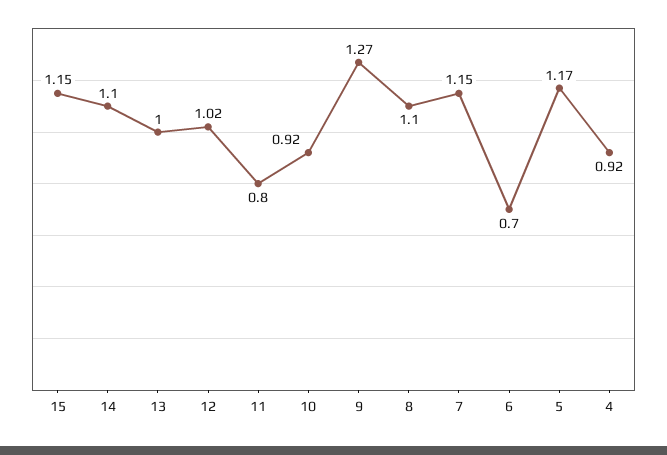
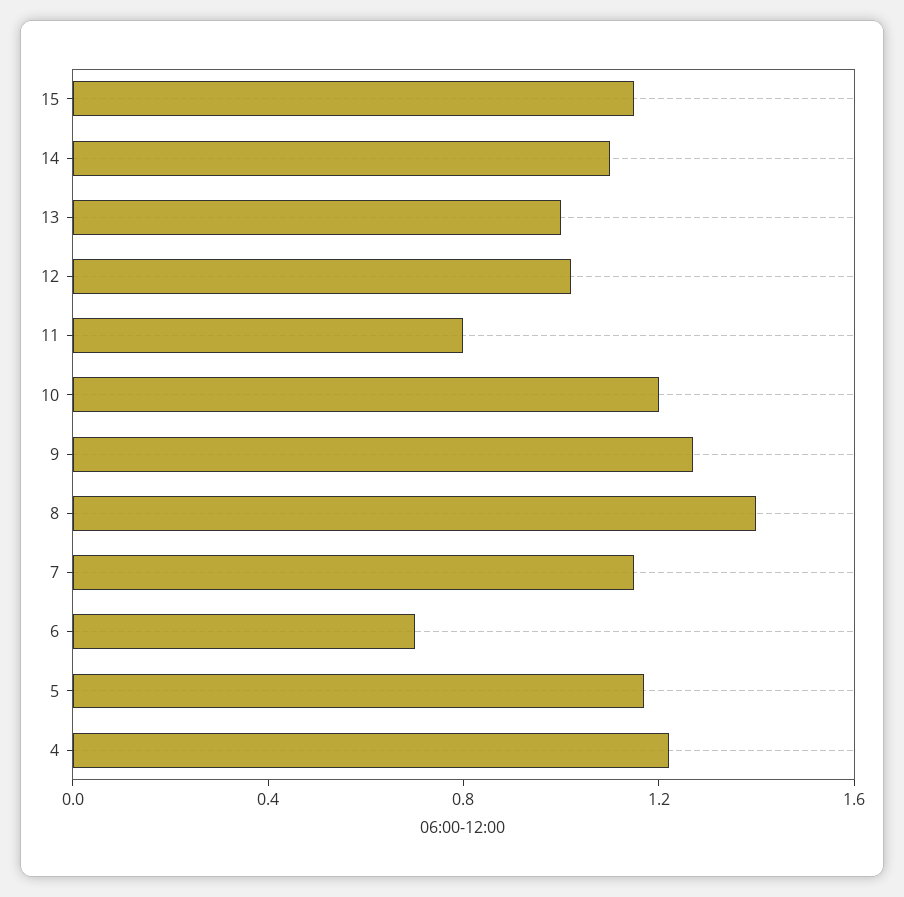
  {
    "15": 1.15,
    "14": 1.1,
    "13": 1,
    "12": 1.02,
    "11": 0.8,
-   "10": 0.92,
+   "10": 1.2,
    "9": 1.27,
-   "8": 1.1,
+   "8": 1.4,
    "7": 1.15,
    "6": 0.7,
    "5": 1.17,
-   "4": 0.92
+   "4": 1.2
  }

